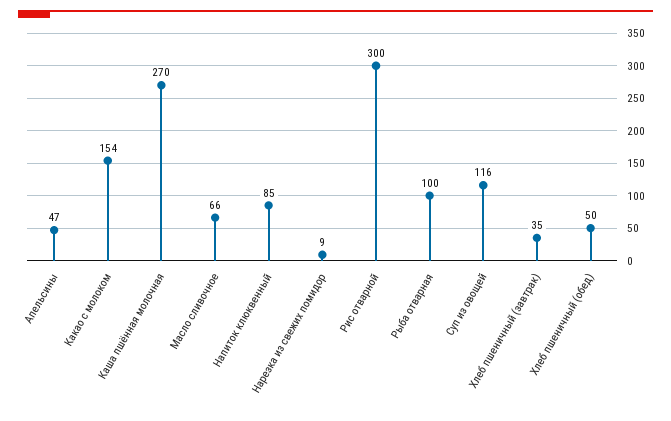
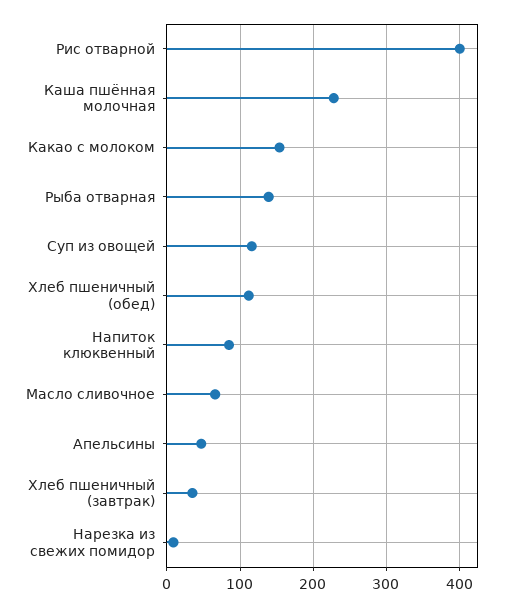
  {
    "Апельсины": 47,
    "Какао с молоком": 154,
-   "Каша пшённая молочная": 270,
+   "Каша пшённая молочная": 230,
    "Масло сливочное": 66,
    "Напиток клюквенный": 85,
    "Нарезка из свежих помидор": 9,
-   "Рис отварной": 300,
+   "Рис отварной": 400,
-   "Рыба отварная": 100,
+   "Рыба отварная": 140,
    "Суп из овощей": 116,
    "Хлеб пшеничный (завтрак)": 35,
-   "Хлеб пшеничный (обед)": 50
+   "Хлеб пшеничный (обед)": 110
  }

